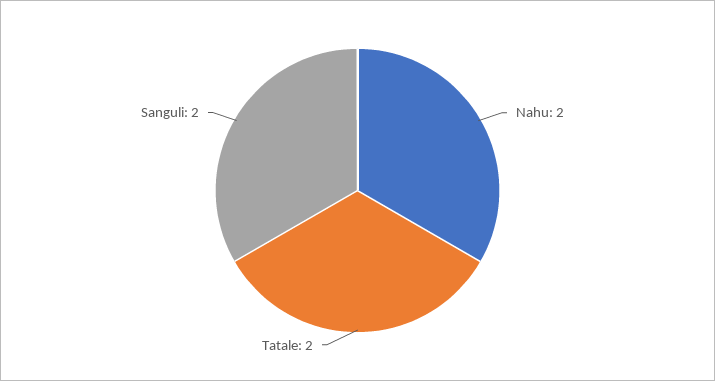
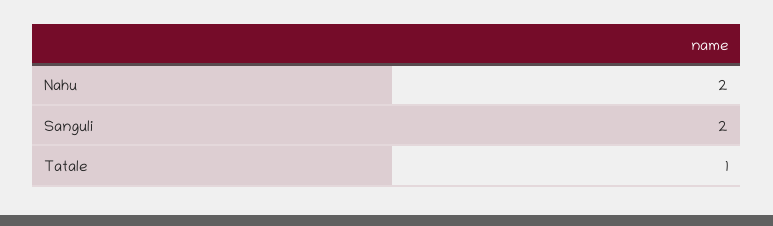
  {
    "Nahu": 2,
-   "Tatale": 2,
+   "Tatale": 1,
    "Sanguli": 2
  }

